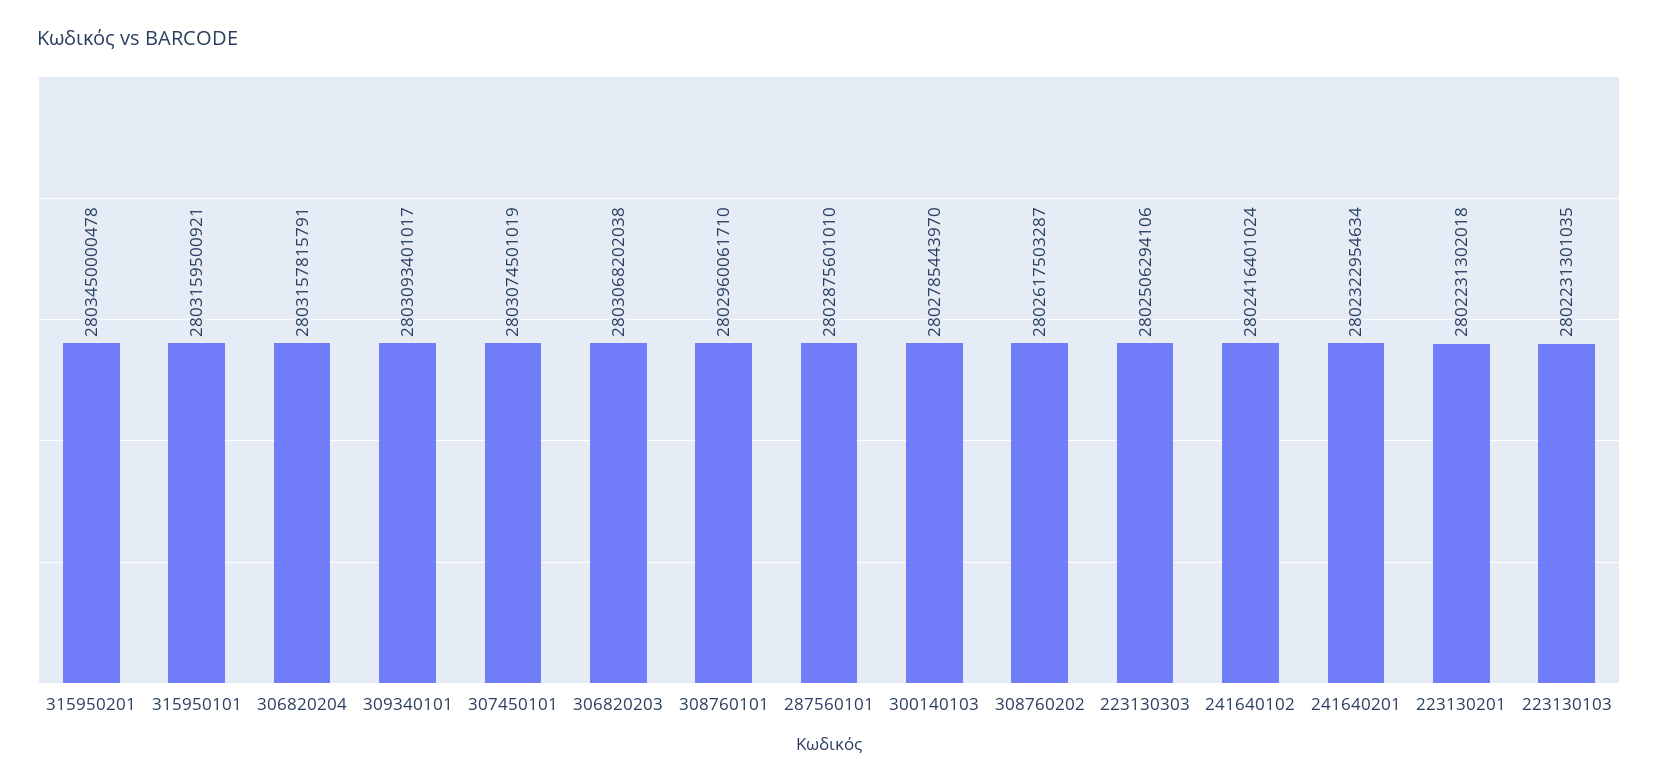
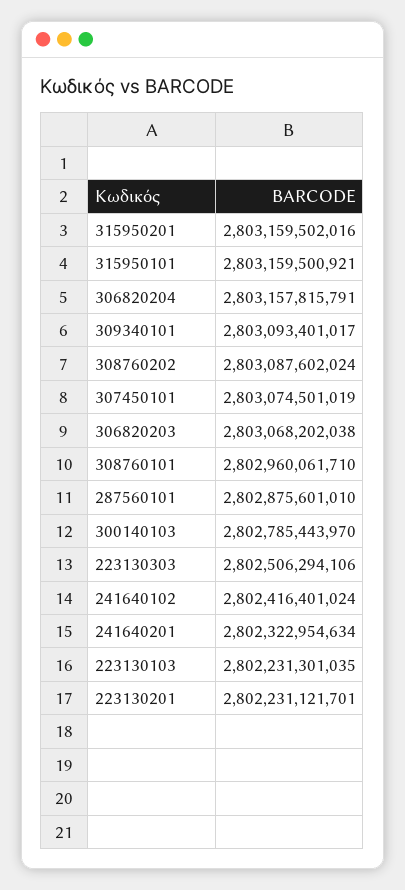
  {
-   "315950201": 2803450000478,
+   "315950201": 2803159502016,
    "315950101": 2803159500921,
    "306820204": 2803157815791,
    "309340101": 2803093401017,
    "307450101": 2803074501019,
    "306820203": 2803068202038,
    "308760101": 2802960061710,
    "287560101": 2802875601010,
    "300140103": 2802785443970,
-   "308760202": 2802617503287,
+   "308760202": 2803087602024,
    "223130303": 2802506294106,
    "241640102": 2802416401024,
    "241640201": 2802322954634,
-   "223130201": 2802231302018,
+   "223130201": 2802231121701,
    "223130103": 2802231301035
  }

